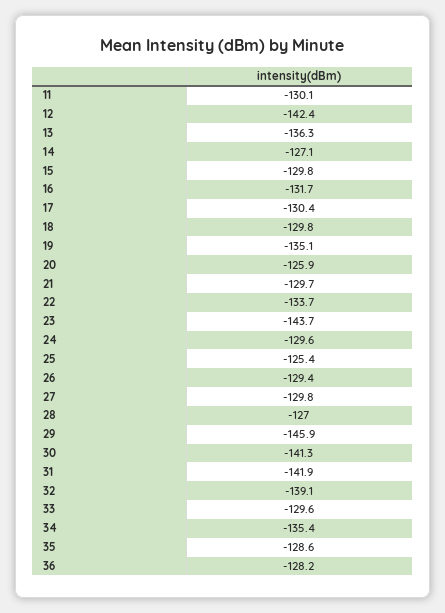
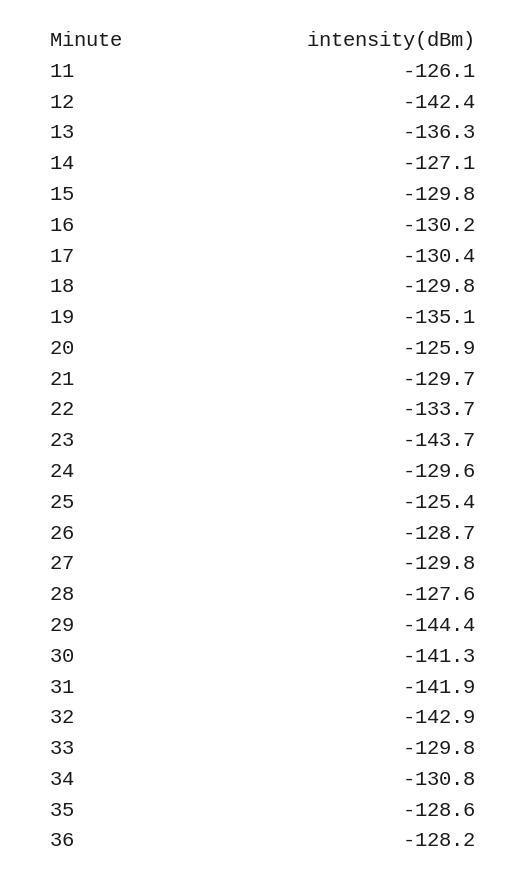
  {
-   "11": -130.1,
+   "11": -126.1,
    "12": -142.4,
    "13": -136.3,
    "14": -127.1,
    "15": -129.8,
-   "16": -131.7,
+   "16": -130.2,
    "17": -130.4,
    "18": -129.8,
    "19": -135.1,
    "20": -125.9,
    "21": -129.7,
    "22": -133.7,
    "23": -143.7,
    "24": -129.6,
    "25": -125.4,
-   "26": -129.4,
+   "26": -128.7,
    "27": -129.8,
-   "28": -127,
+   "28": -127.6,
-   "29": -145.9,
+   "29": -144.4,
    "30": -141.3,
    "31": -141.9,
-   "32": -139.1,
+   "32": -142.9,
-   "33": -129.6,
+   "33": -129.8,
-   "34": -135.4,
+   "34": -130.8,
    "35": -128.6,
    "36": -128.2
  }

